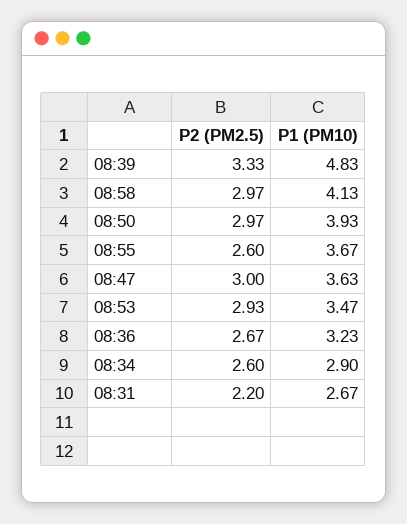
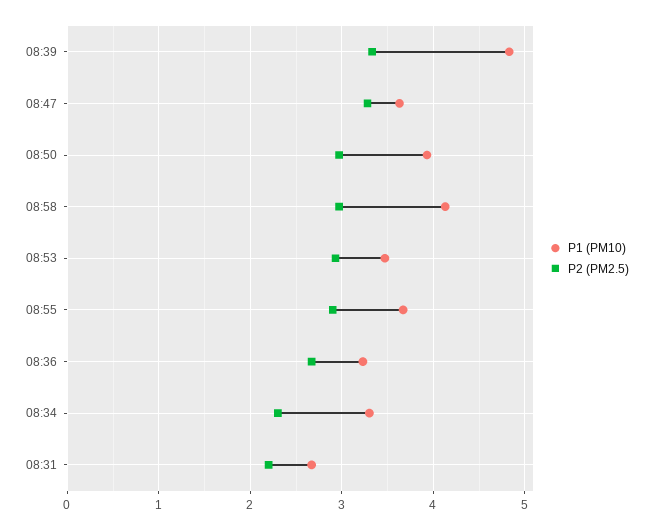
  {
    "P2 (PM2.5)": {
      "08:39": 3.33,
      "08:58": 2.97,
      "08:50": 2.97,
-     "08:55": 2.6,
+     "08:55": 2.9,
-     "08:47": 3,
+     "08:47": 3.3,
      "08:53": 2.93,
      "08:36": 2.67,
-     "08:34": 2.6,
+     "08:34": 2.3,
      "08:31": 2.2
    },
    "P1 (PM10)": {
      "08:39": 4.83,
      "08:58": 4.13,
      "08:50": 3.93,
      "08:55": 3.67,
      "08:47": 3.63,
      "08:53": 3.47,
      "08:36": 3.23,
-     "08:34": 2.9,
+     "08:34": 3.3,
      "08:31": 2.67
    }
  }

